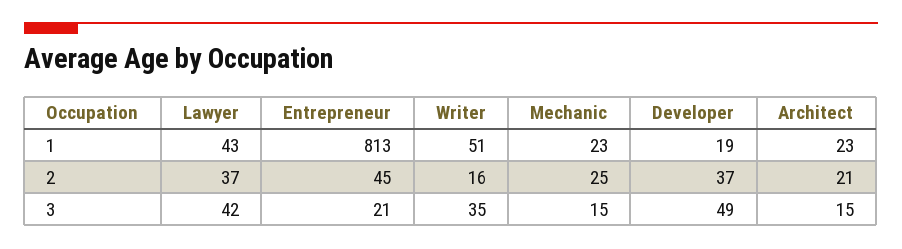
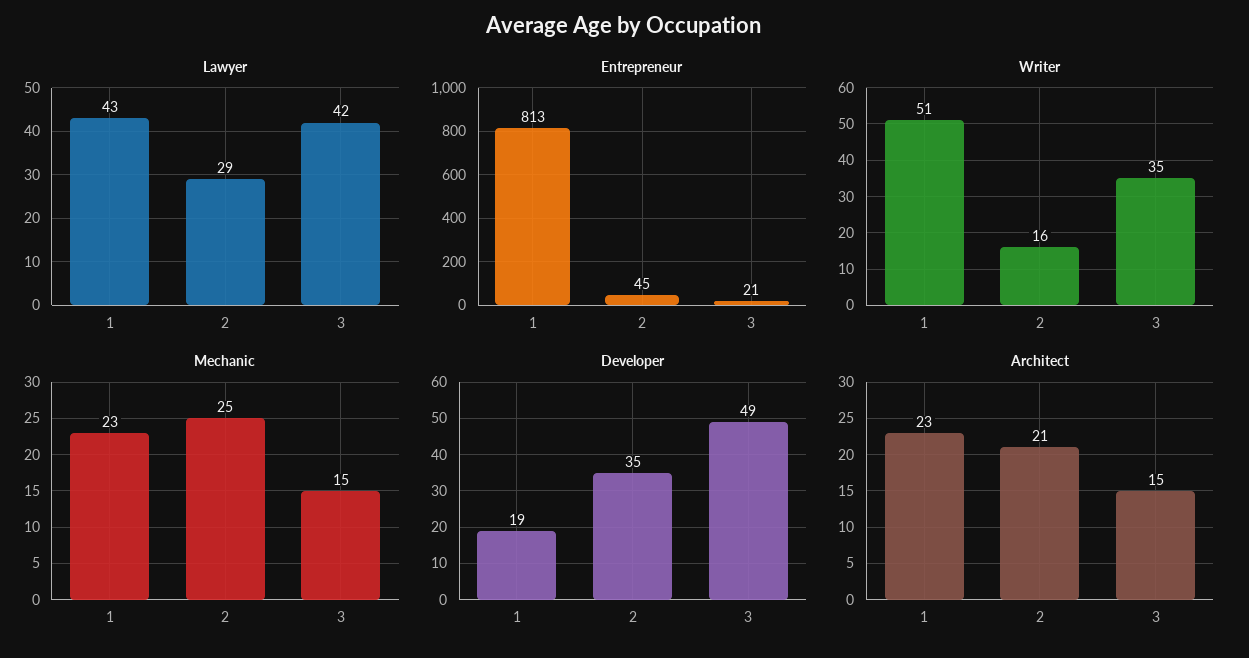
  {
    "Lawyer": {
      "1": 43,
-     "2": 37,
+     "2": 29,
      "3": 42
    },
    "Entrepreneur": {
      "1": 813,
      "2": 45,
      "3": 21
    },
    "Writer": {
      "1": 51,
      "2": 16,
      "3": 35
    },
    "Mechanic": {
      "1": 23,
      "2": 25,
      "3": 15
    },
    "Developer": {
      "1": 19,
-     "2": 37,
+     "2": 35,
      "3": 49
    },
    "Architect": {
      "1": 23,
      "2": 21,
      "3": 15
    }
  }

